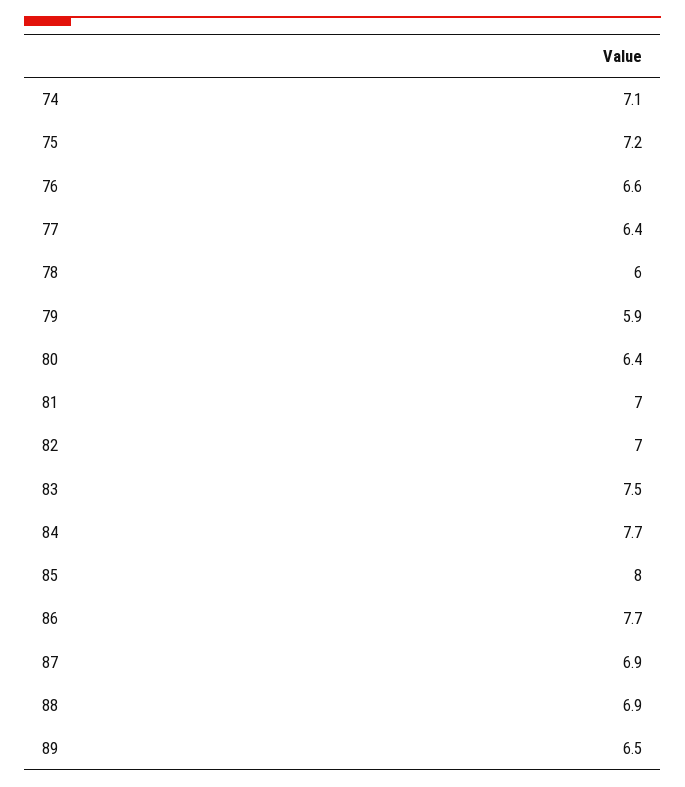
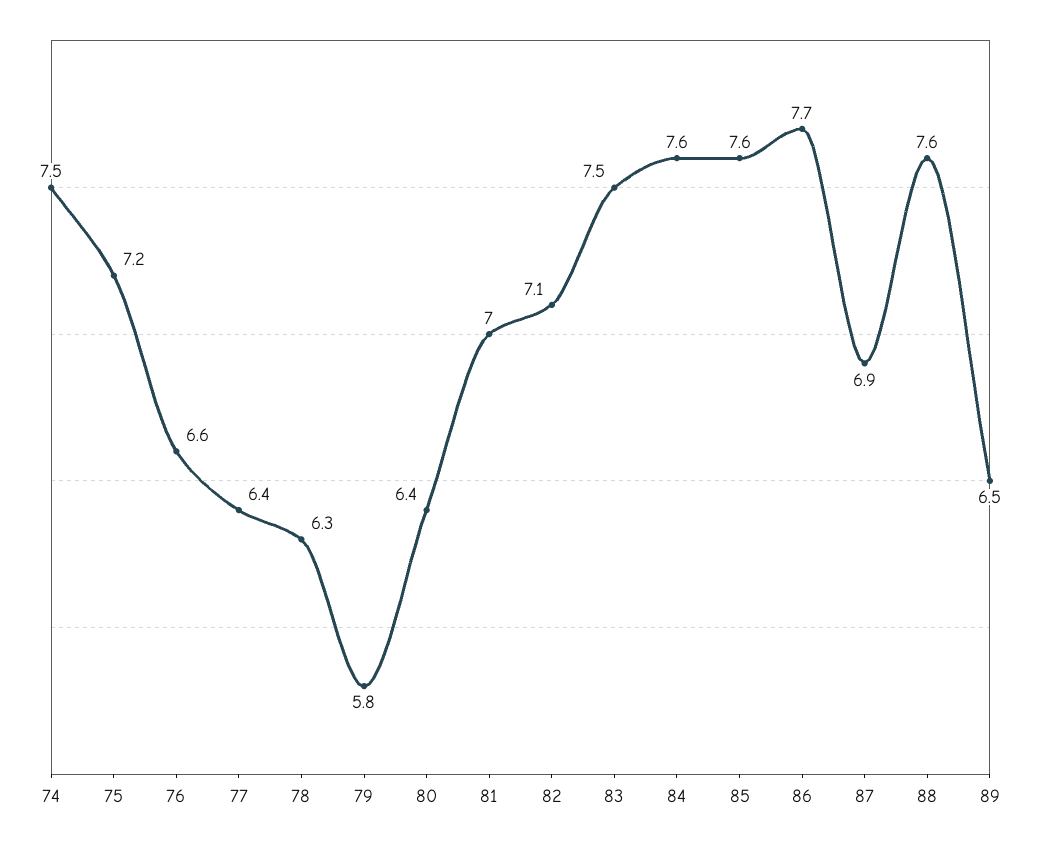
  {
-   "74": 7.1,
+   "74": 7.5,
    "75": 7.2,
    "76": 6.6,
    "77": 6.4,
-   "78": 6,
+   "78": 6.3,
-   "79": 5.9,
+   "79": 5.8,
    "80": 6.4,
    "81": 7,
-   "82": 7,
+   "82": 7.1,
    "83": 7.5,
-   "84": 7.7,
+   "84": 7.6,
-   "85": 8,
+   "85": 7.6,
    "86": 7.7,
    "87": 6.9,
-   "88": 6.9,
+   "88": 7.6,
    "89": 6.5
  }

